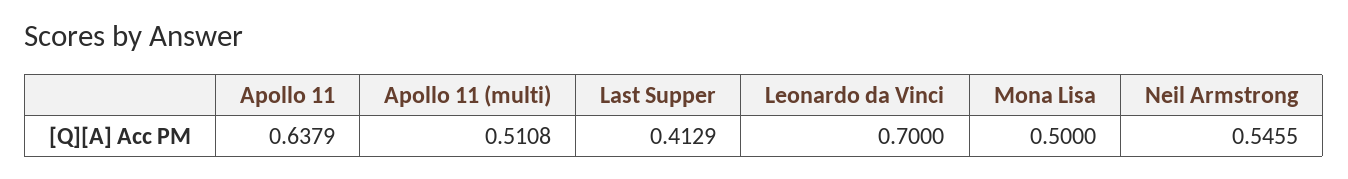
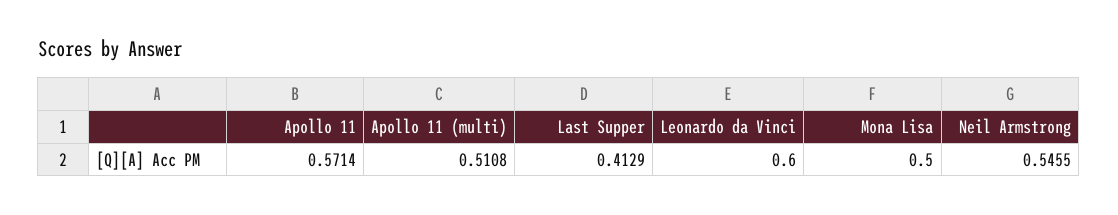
  {
-   "Apollo 11": 0.6379,
+   "Apollo 11": 0.5714,
    "Apollo 11 (multi)": 0.5108,
    "Last Supper": 0.4129,
-   "Leonardo da Vinci": 0.7,
+   "Leonardo da Vinci": 0.6,
    "Mona Lisa": 0.5,
    "Neil Armstrong": 0.5455
  }

